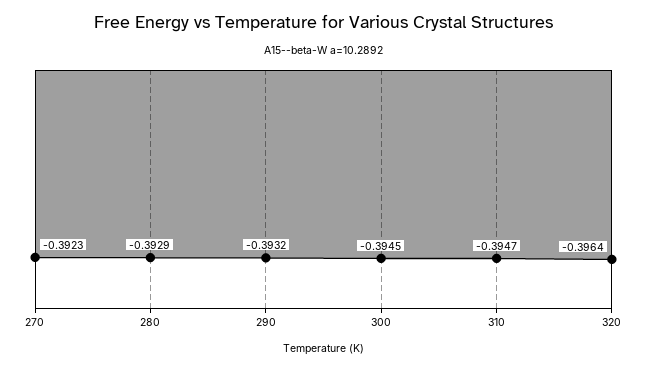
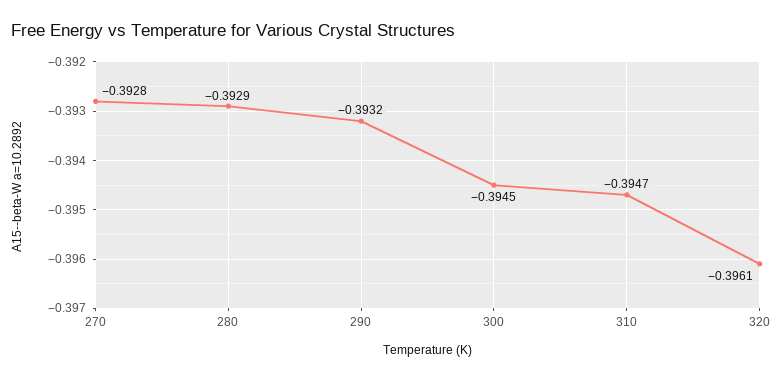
  {
-   "270": -0.3923,
+   "270": -0.3928,
    "280": -0.3929,
    "290": -0.3932,
    "300": -0.3945,
    "310": -0.3947,
-   "320": -0.3964
+   "320": -0.3961
  }

